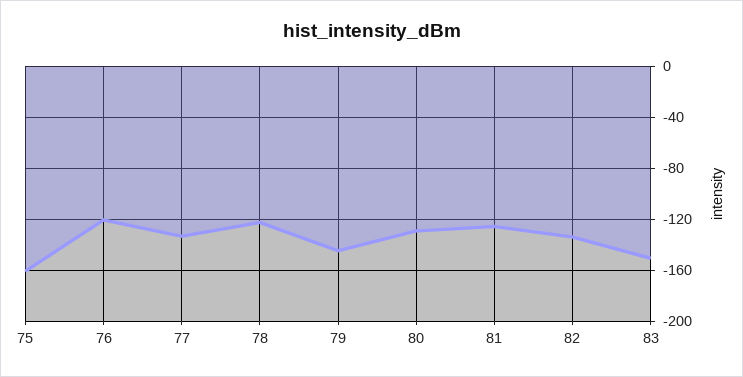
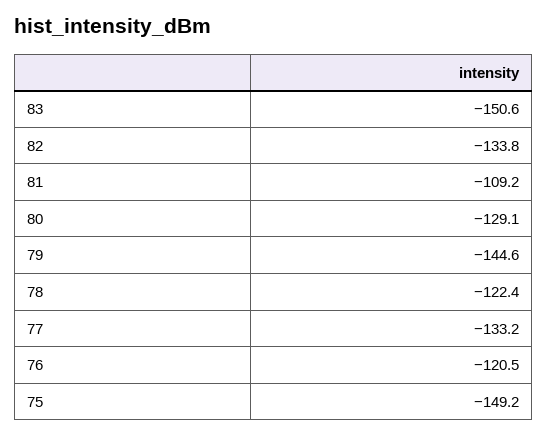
  {
-   "75": -160,
+   "75": -149.2,
    "76": -120.5,
    "77": -133.2,
    "78": -122.4,
    "79": -144.6,
    "80": -129.1,
-   "81": -125,
+   "81": -109.2,
    "82": -133.8,
    "83": -150.6
  }

